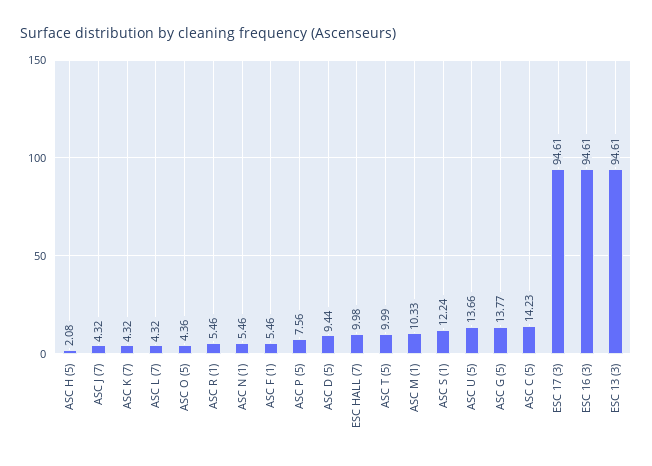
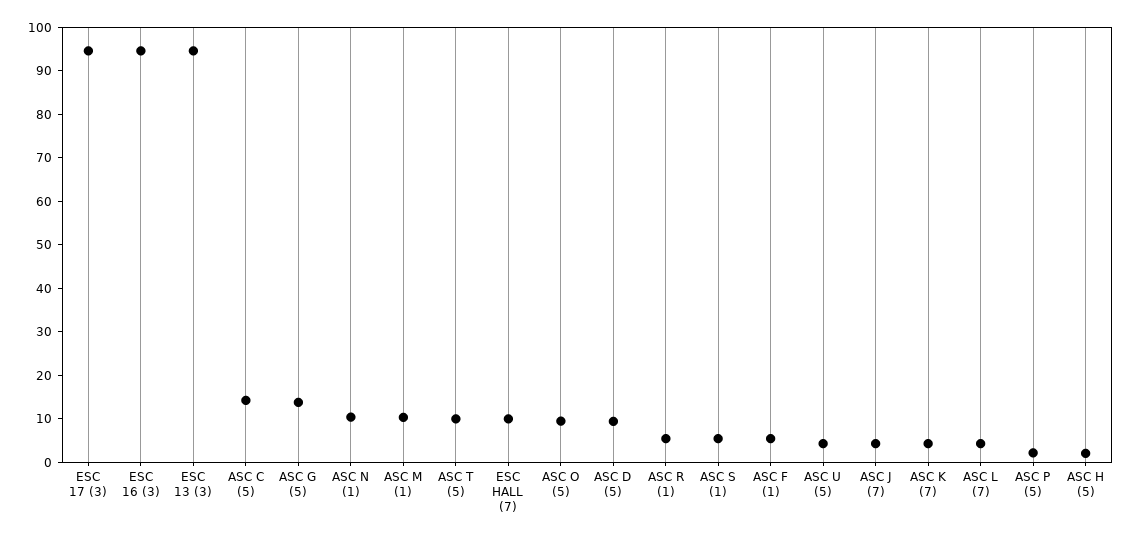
  {
    "ASC H (5)": 2.08,
    "ASC J (7)": 4.32,
    "ASC K (7)": 4.32,
    "ASC L (7)": 4.32,
-   "ASC O (5)": 4.36,
+   "ASC O (5)": 10,
    "ASC R (1)": 5.46,
-   "ASC N (1)": 5.46,
+   "ASC N (1)": 10,
    "ASC F (1)": 5.46,
-   "ASC P (5)": 7.56,
+   "ASC P (5)": 2,
    "ASC D (5)": 9.44,
    "ESC HALL (7)": 9.98,
    "ASC T (5)": 9.99,
    "ASC M (1)": 10.33,
-   "ASC S (1)": 12.24,
+   "ASC S (1)": 6,
-   "ASC U (5)": 13.66,
+   "ASC U (5)": 4,
    "ASC G (5)": 13.77,
    "ASC C (5)": 14.23,
    "ESC 17 (3)": 94.61,
    "ESC 16 (3)": 94.61,
    "ESC 13 (3)": 94.61
  }

